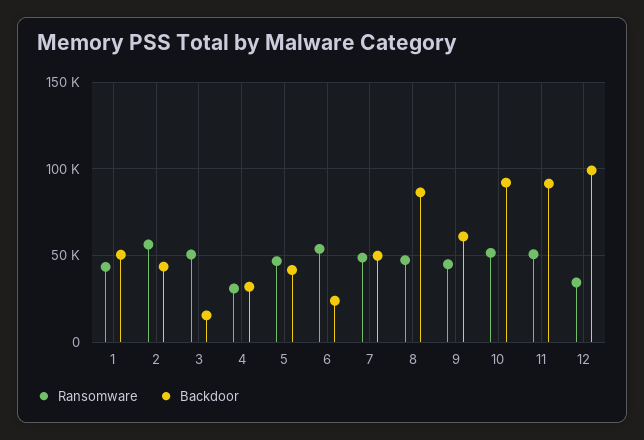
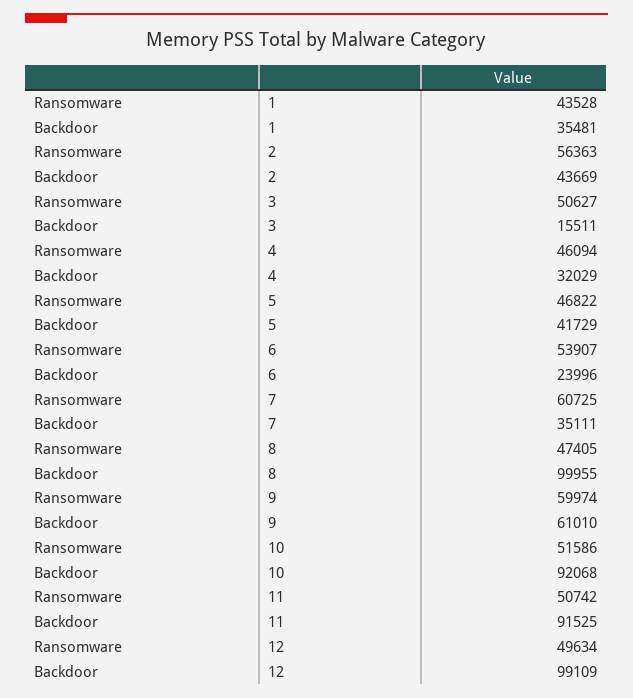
  {
    "Ransomware": {
      "1": 43528,
      "2": 56363,
      "3": 50627,
-     "4": 30000,
+     "4": 46094,
      "5": 46822,
      "6": 53907,
-     "7": 50000,
+     "7": 60725,
      "8": 47405,
-     "9": 45000,
+     "9": 59974,
      "10": 51586,
      "11": 50742,
-     "12": 35000
+     "12": 49634
    },
    "Backdoor": {
-     "1": 50000,
+     "1": 35481,
      "2": 43669,
      "3": 15511,
      "4": 32029,
      "5": 41729,
      "6": 23996,
-     "7": 50000,
+     "7": 35111,
-     "8": 85000,
+     "8": 99955,
      "9": 61010,
      "10": 92068,
      "11": 91525,
      "12": 99109
    }
  }

